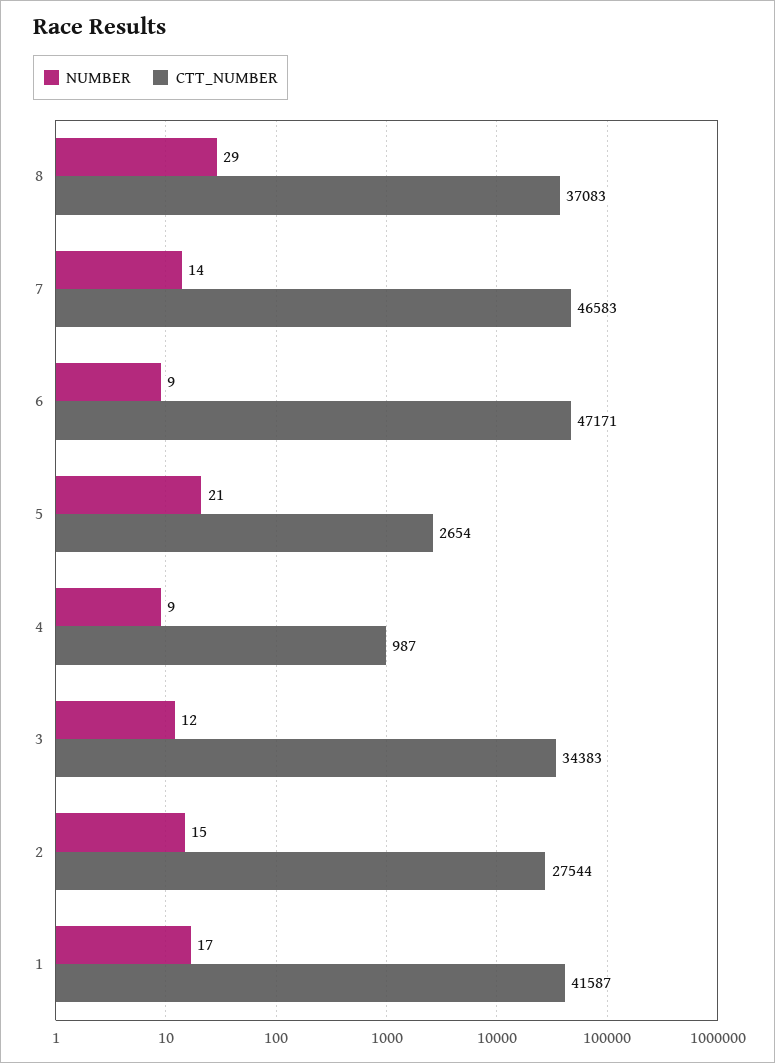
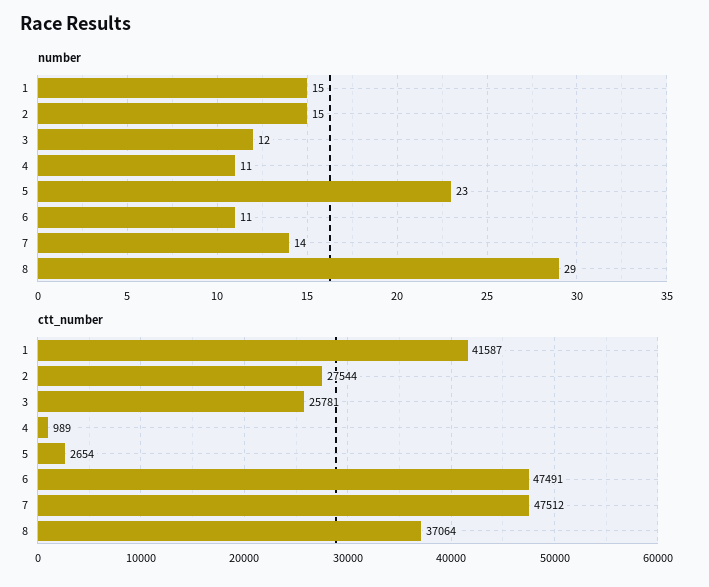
  {
    "NUMBER": {
      "8": 29,
      "7": 14,
-     "6": 9,
+     "6": 11,
-     "5": 21,
+     "5": 23,
-     "4": 9,
+     "4": 11,
      "3": 12,
      "2": 15,
-     "1": 17
+     "1": 15
    },
    "CTT_NUMBER": {
-     "8": 37083,
+     "8": 37064,
-     "7": 46583,
+     "7": 47512,
-     "6": 47171,
+     "6": 47491,
      "5": 2654,
-     "4": 987,
+     "4": 989,
-     "3": 34383,
+     "3": 25781,
      "2": 27544,
      "1": 41587
    }
  }

